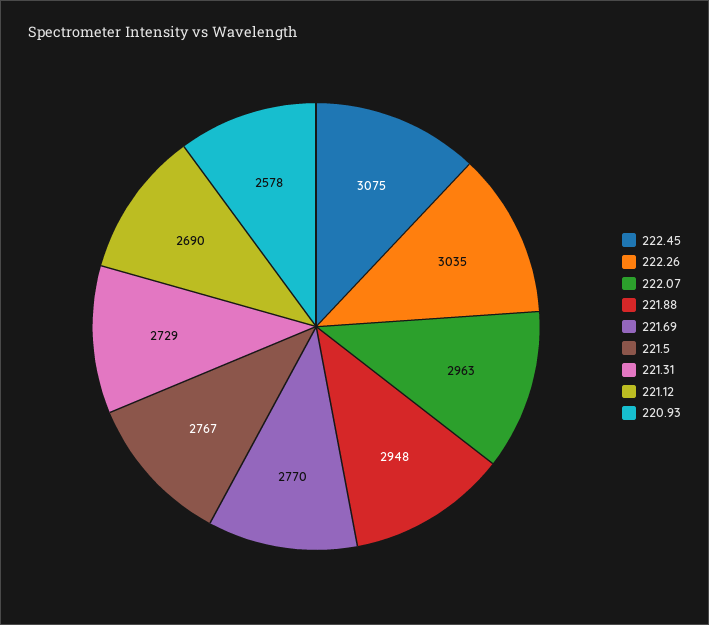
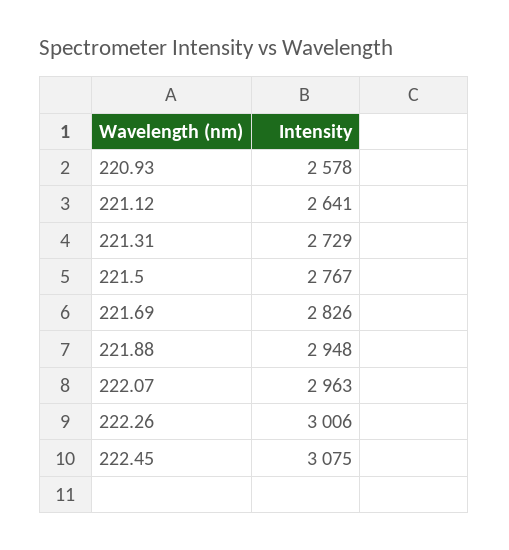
  {
    "222.45": 3075,
-   "222.26": 3035,
+   "222.26": 3006,
    "222.07": 2963,
    "221.88": 2948,
-   "221.69": 2770,
+   "221.69": 2826,
    "221.5": 2767,
    "221.31": 2729,
-   "221.12": 2690,
+   "221.12": 2641,
    "220.93": 2578
  }

